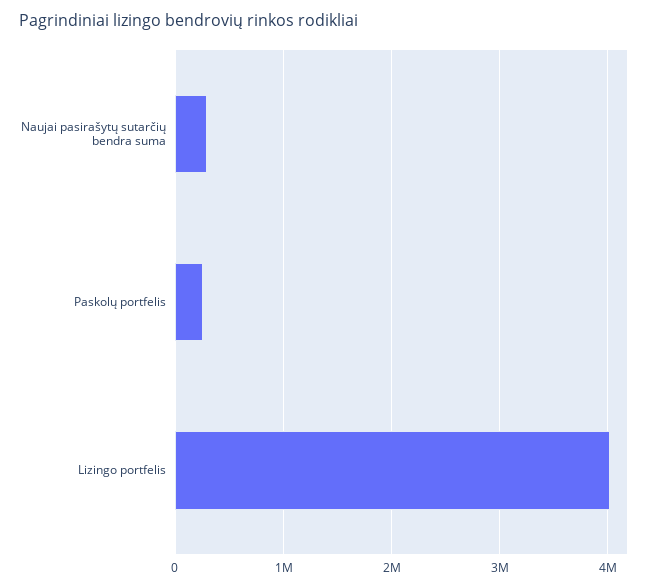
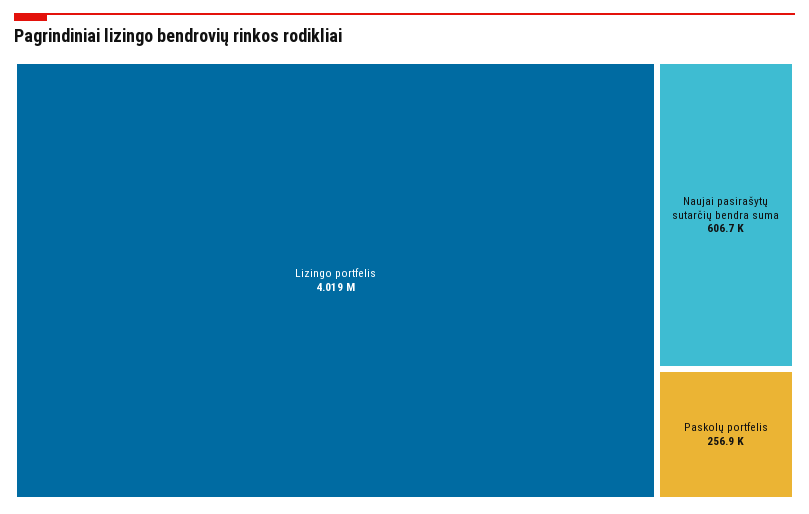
  {
-   "Naujai pasirašytų sutarčių bendra suma": 300000,
+   "Naujai pasirašytų sutarčių bendra suma": 606700,
    "Paskolų portfelis": 256900,
    "Lizingo portfelis": 4019000
  }

